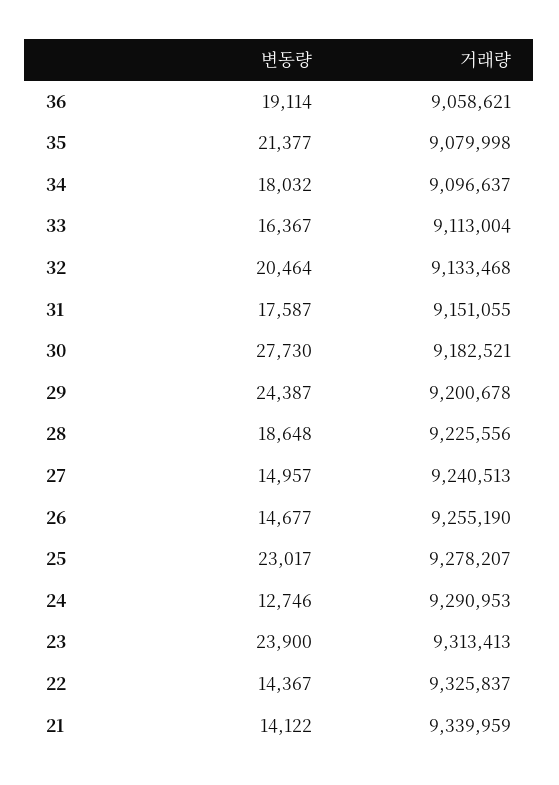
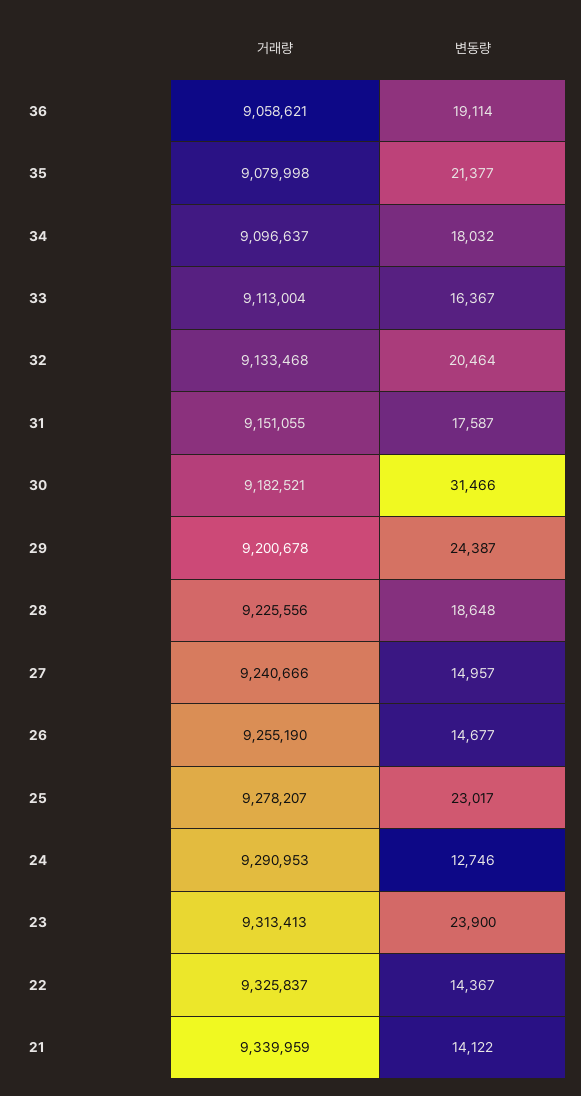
  {
    "변동량": {
      "36": 19114,
      "35": 21377,
      "34": 18032,
      "33": 16367,
      "32": 20464,
      "31": 17587,
-     "30": 27730,
+     "30": 31466,
      "29": 24387,
      "28": 18648,
      "27": 14957,
      "26": 14677,
      "25": 23017,
      "24": 12746,
      "23": 23900,
      "22": 14367,
      "21": 14122
    },
    "거래량": {
      "36": 9058621,
      "35": 9079998,
      "34": 9096637,
      "33": 9113004,
      "32": 9133468,
      "31": 9151055,
      "30": 9182521,
      "29": 9200678,
      "28": 9225556,
-     "27": 9240513,
+     "27": 9240666,
      "26": 9255190,
      "25": 9278207,
      "24": 9290953,
      "23": 9313413,
      "22": 9325837,
      "21": 9339959
    }
  }

